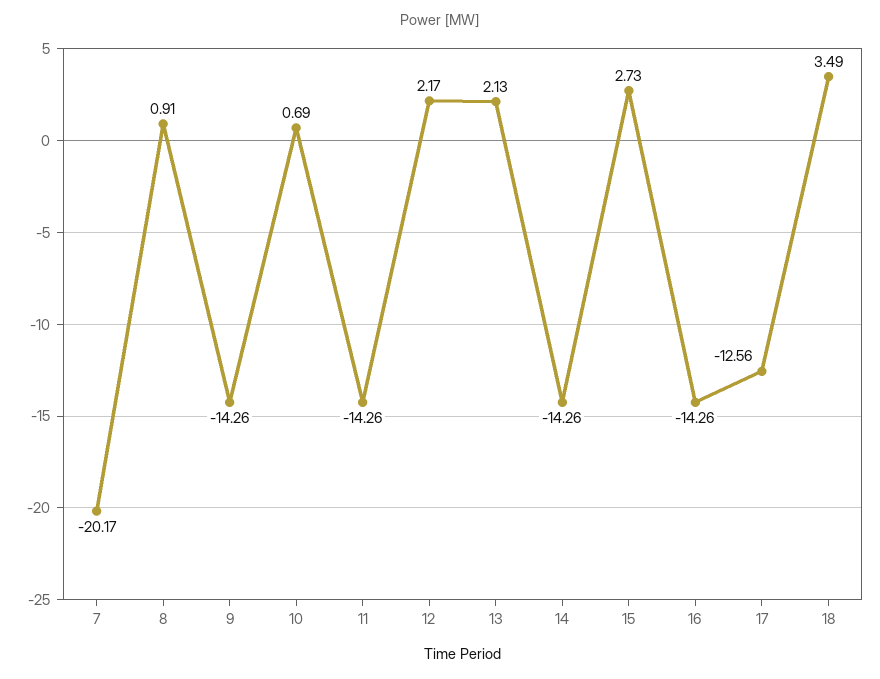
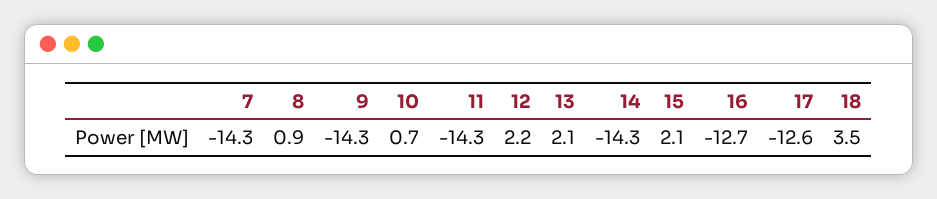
  {
-   "7": -20.17,
+   "7": -14.3,
    "8": 0.91,
    "9": -14.26,
    "10": 0.69,
    "11": -14.26,
    "12": 2.17,
    "13": 2.13,
    "14": -14.26,
-   "15": 2.73,
+   "15": 2.1,
-   "16": -14.26,
+   "16": -12.7,
    "17": -12.56,
    "18": 3.49
  }

